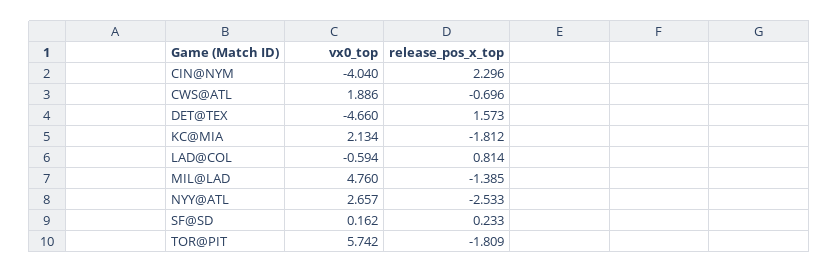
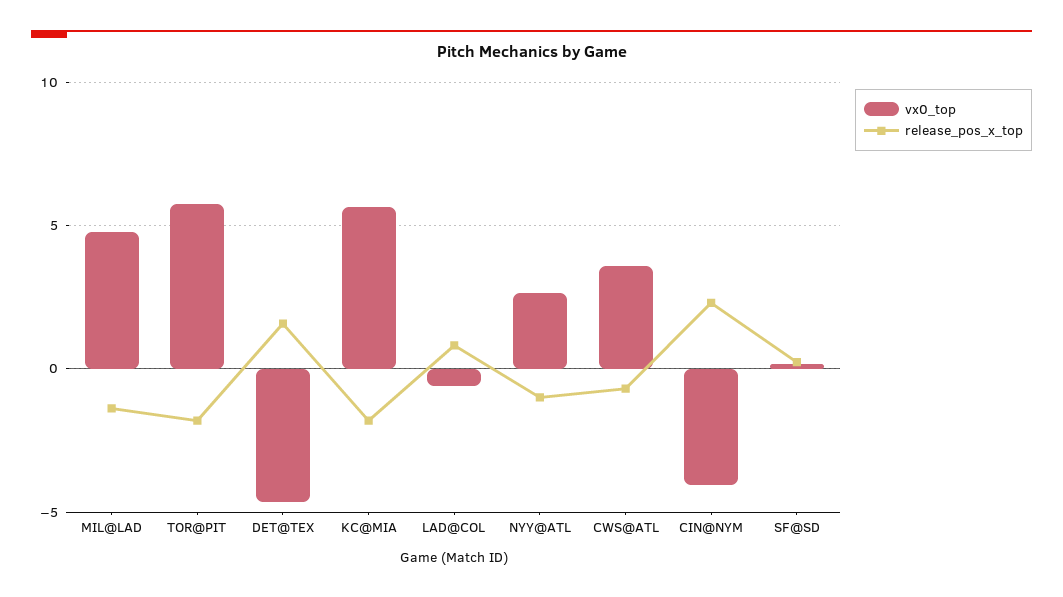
  {
    "vx0_top": {
      "CIN@NYM": -4.04,
-     "CWS@ATL": 1.886,
+     "CWS@ATL": 3.5,
      "DET@TEX": -4.66,
-     "KC@MIA": 2.134,
+     "KC@MIA": 5.5,
      "LAD@COL": -0.594,
      "MIL@LAD": 4.76,
      "NYY@ATL": 2.657,
      "SF@SD": 0.162,
      "TOR@PIT": 5.742
    },
    "release_pos_x_top": {
      "CIN@NYM": 2.296,
      "CWS@ATL": -0.696,
      "DET@TEX": 1.573,
      "KC@MIA": -1.812,
      "LAD@COL": 0.814,
      "MIL@LAD": -1.385,
-     "NYY@ATL": -2.533,
+     "NYY@ATL": -1,
      "SF@SD": 0.233,
      "TOR@PIT": -1.809
    }
  }

